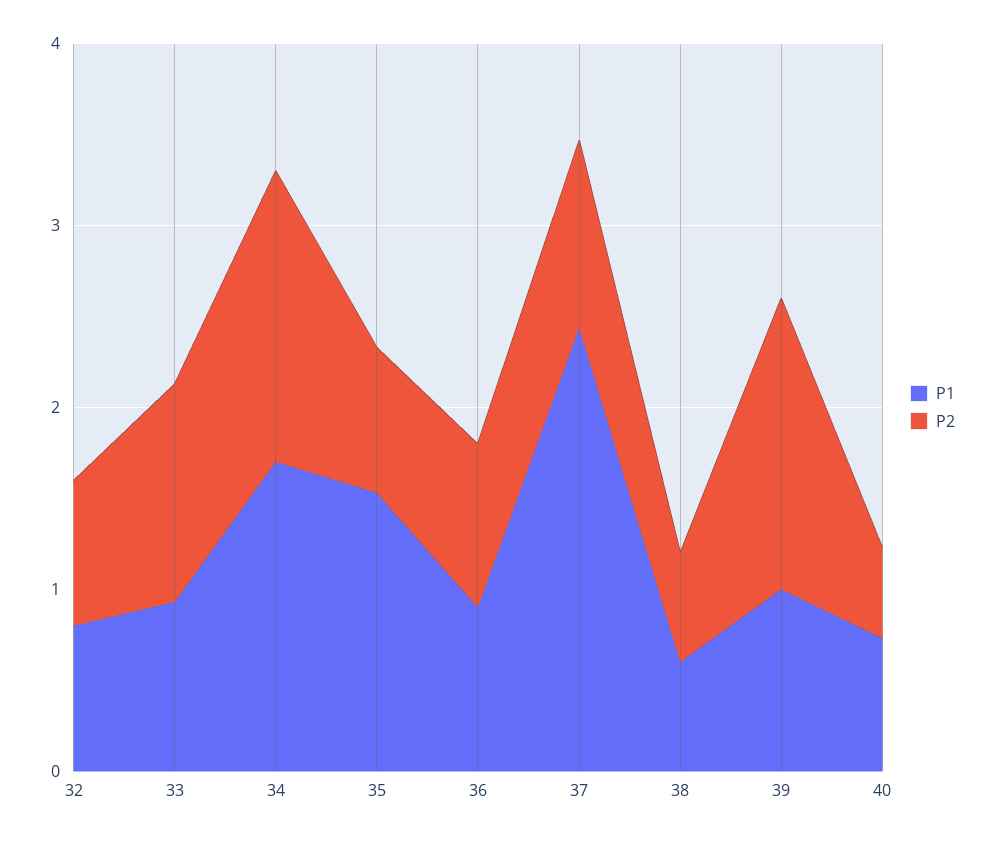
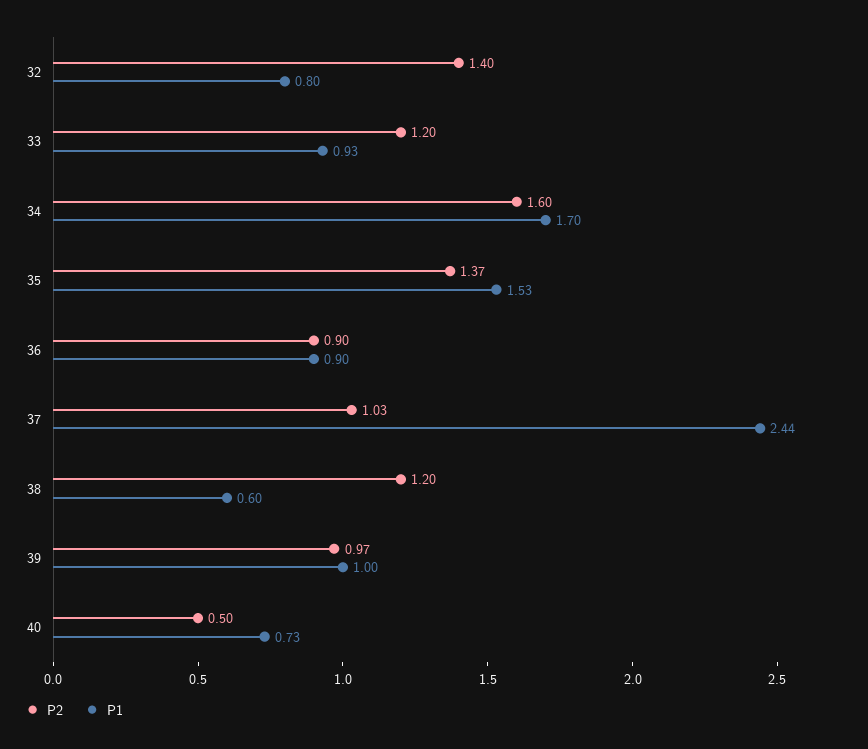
  {
    "P1": {
      "32": 0.8,
      "33": 0.93,
      "34": 1.7,
      "35": 1.53,
      "36": 0.9,
      "37": 2.44,
      "38": 0.6,
      "39": 1,
      "40": 0.73
    },
    "P2": {
-     "32": 0.8,
+     "32": 1.4,
      "33": 1.2,
      "34": 1.6,
-     "35": 0.8,
+     "35": 1.37,
      "36": 0.9,
      "37": 1.03,
-     "38": 0.6,
+     "38": 1.2,
-     "39": 1.6,
+     "39": 0.97,
      "40": 0.5
    }
  }

